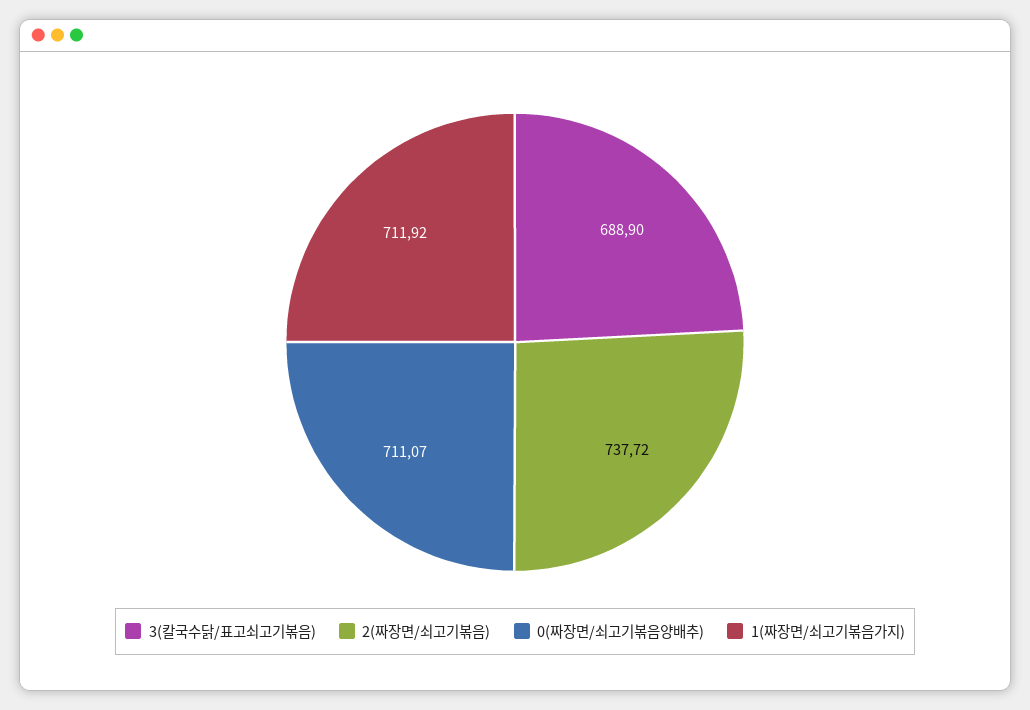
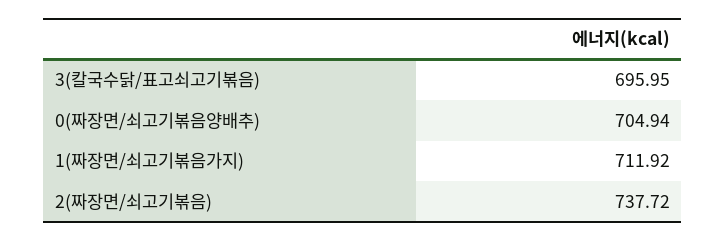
  {
-   "3(칼국수닭/표고쇠고기볶음)": 688.9,
+   "3(칼국수닭/표고쇠고기볶음)": 695.95,
    "2(짜장면/쇠고기볶음)": 737.72,
-   "0(짜장면/쇠고기볶음양배추)": 711.07,
+   "0(짜장면/쇠고기볶음양배추)": 704.94,
    "1(짜장면/쇠고기볶음가지)": 711.92
  }

